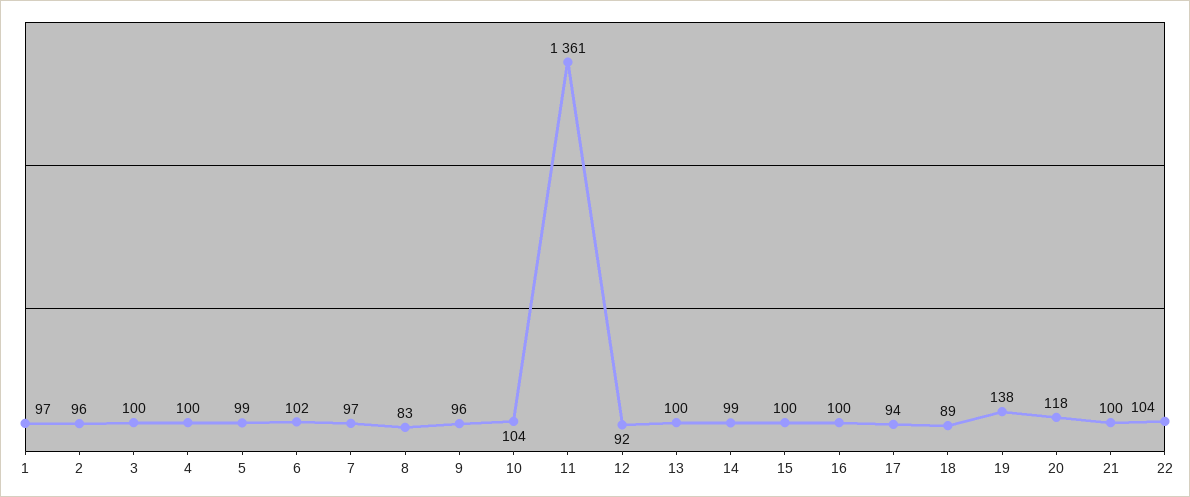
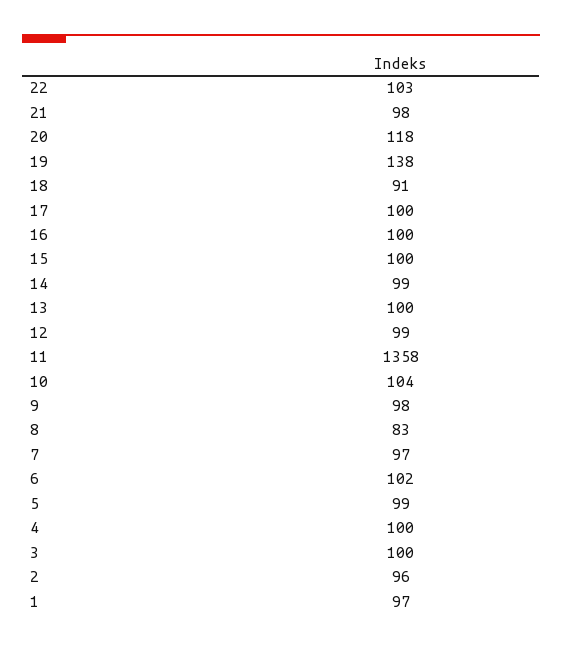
  {
    "1": 97,
    "2": 96,
    "3": 100,
    "4": 100,
    "5": 99,
    "6": 102,
    "7": 97,
    "8": 83,
-   "9": 96,
+   "9": 98,
    "10": 104,
-   "11": 1361,
+   "11": 1358,
-   "12": 92,
+   "12": 99,
    "13": 100,
    "14": 99,
    "15": 100,
    "16": 100,
-   "17": 94,
+   "17": 100,
-   "18": 89,
+   "18": 91,
    "19": 138,
    "20": 118,
-   "21": 100,
+   "21": 98,
-   "22": 104
+   "22": 103
  }

